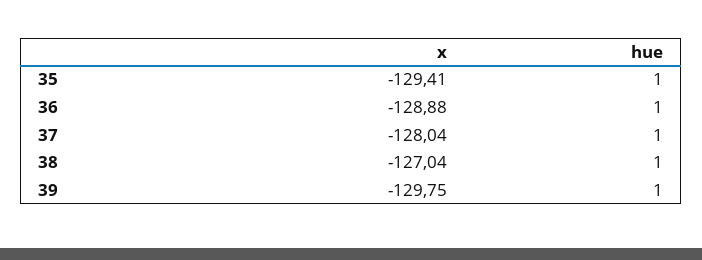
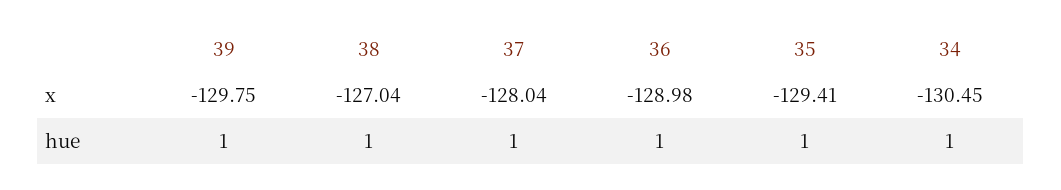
  {
    "x": {
      "35": -129.41,
-     "36": -128.88,
+     "36": -128.98,
      "37": -128.04,
      "38": -127.04,
-     "39": -129.75
+     "39": -129.75,
+     "34": -130.45
    },
    "hue": {
      "35": 1,
      "36": 1,
      "37": 1,
      "38": 1,
-     "39": 1
+     "39": 1,
+     "34": 1
    }
  }

